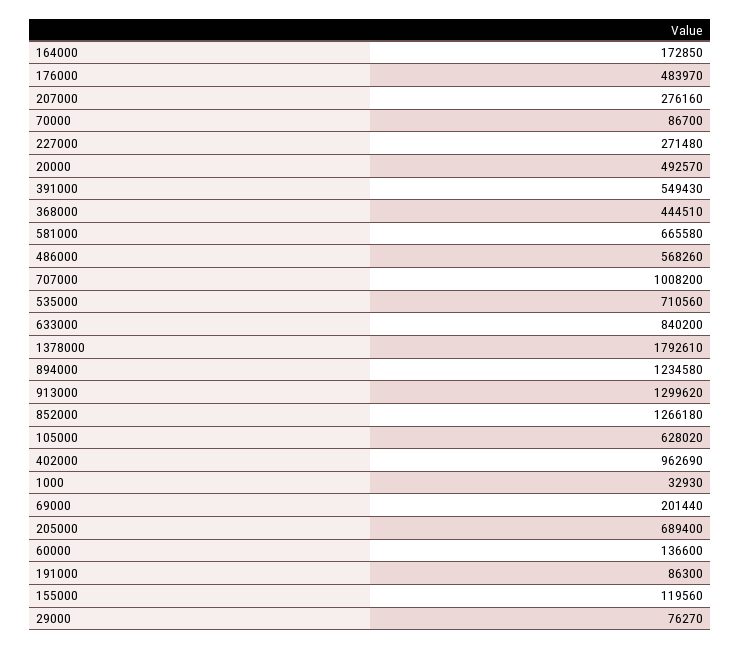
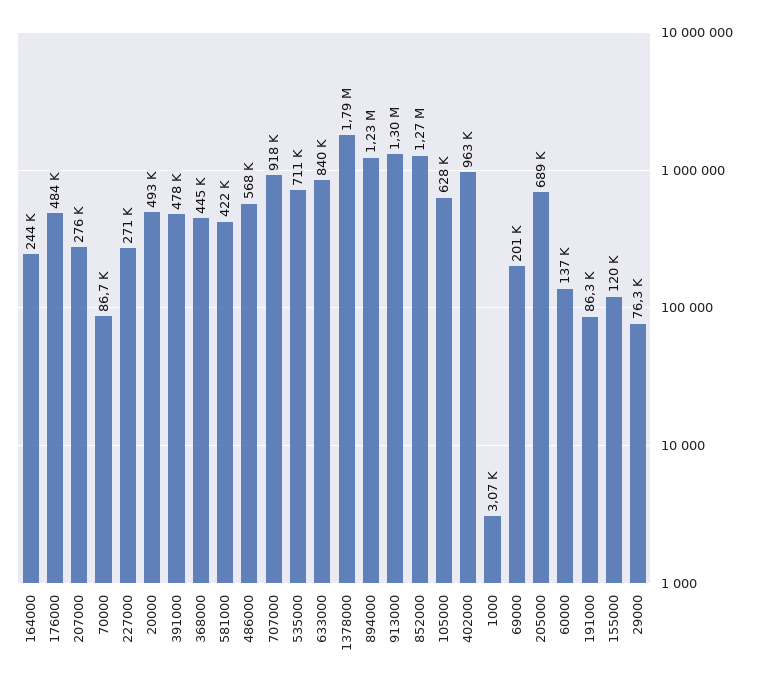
  {
-   "164000": 172850,
+   "164000": 244000,
    "176000": 483970,
    "207000": 276160,
    "70000": 86700,
    "227000": 271480,
    "20000": 492570,
-   "391000": 549430,
+   "391000": 478000,
    "368000": 444510,
-   "581000": 665580,
+   "581000": 422000,
    "486000": 568260,
-   "707000": 1008200,
+   "707000": 918000,
    "535000": 710560,
    "633000": 840200,
    "1378000": 1792610,
    "894000": 1234580,
    "913000": 1299620,
    "852000": 1266180,
    "105000": 628020,
    "402000": 962690,
-   "1000": 32930,
+   "1000": 3070,
    "69000": 201440,
    "205000": 689400,
    "60000": 136600,
    "191000": 86300,
    "155000": 119560,
    "29000": 76270
  }

